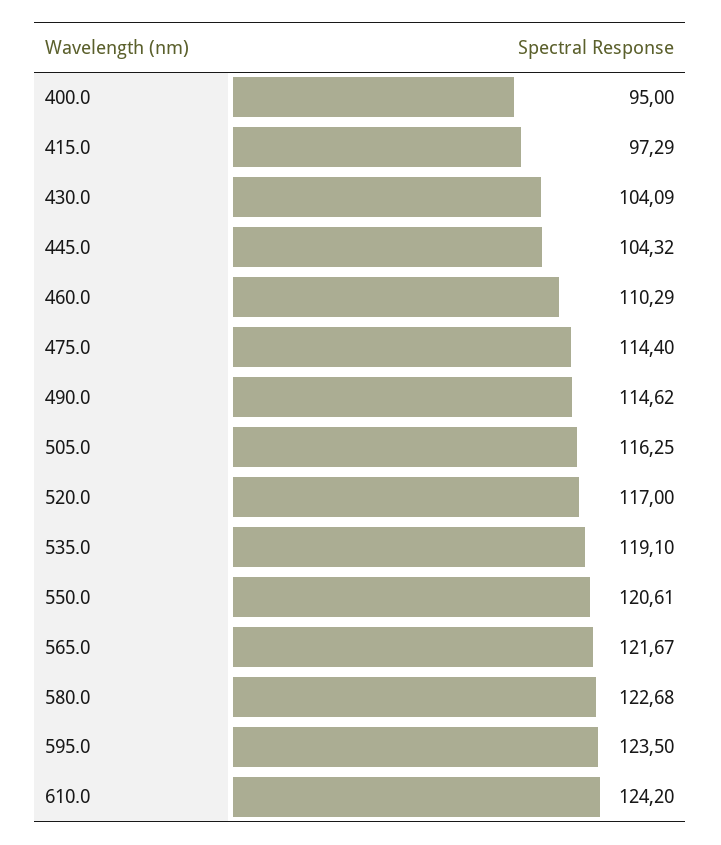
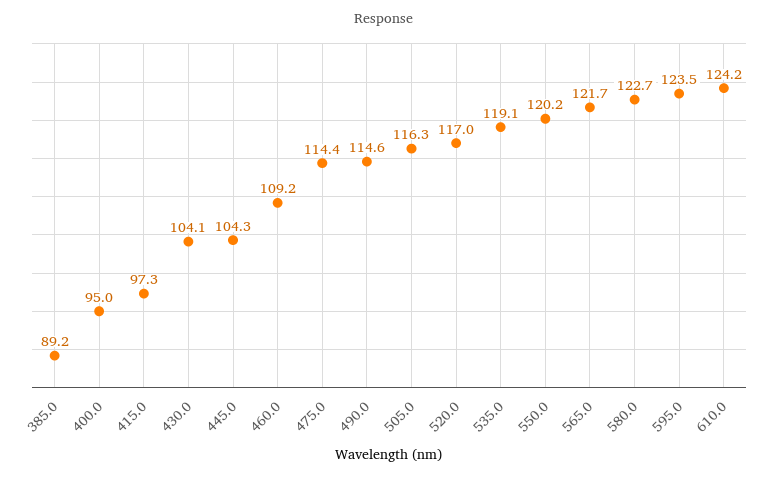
  {
    "400.0": 95,
    "415.0": 97.29,
    "430.0": 104.09,
    "445.0": 104.32,
-   "460.0": 110.29,
+   "460.0": 109.2,
    "475.0": 114.4,
    "490.0": 114.62,
    "505.0": 116.25,
    "520.0": 117,
    "535.0": 119.1,
-   "550.0": 120.61,
+   "550.0": 120.2,
    "565.0": 121.67,
    "580.0": 122.68,
    "595.0": 123.5,
-   "610.0": 124.2
+   "610.0": 124.2,
+   "385.0": 89.2
  }

